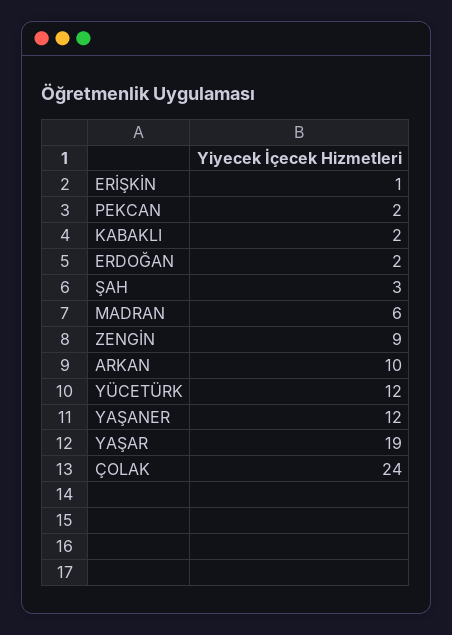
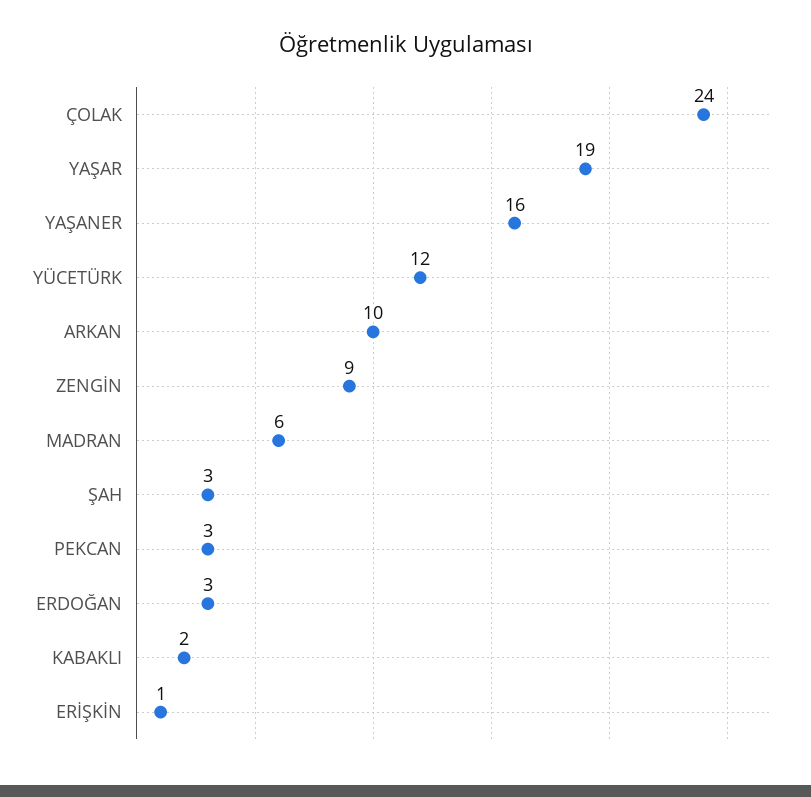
  {
    "ERİŞKİN": 1,
-   "PEKCAN": 2,
+   "PEKCAN": 3,
    "KABAKLI": 2,
-   "ERDOĞAN": 2,
+   "ERDOĞAN": 3,
    "ŞAH": 3,
    "MADRAN": 6,
    "ZENGİN": 9,
    "ARKAN": 10,
    "YÜCETÜRK": 12,
-   "YAŞANER": 12,
+   "YAŞANER": 16,
    "YAŞAR": 19,
    "ÇOLAK": 24
  }

